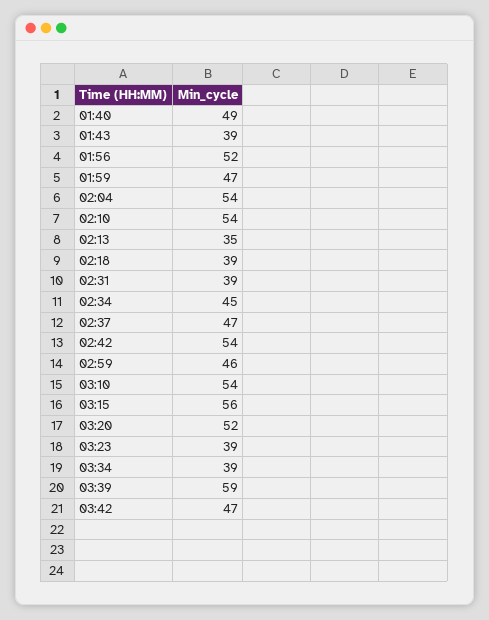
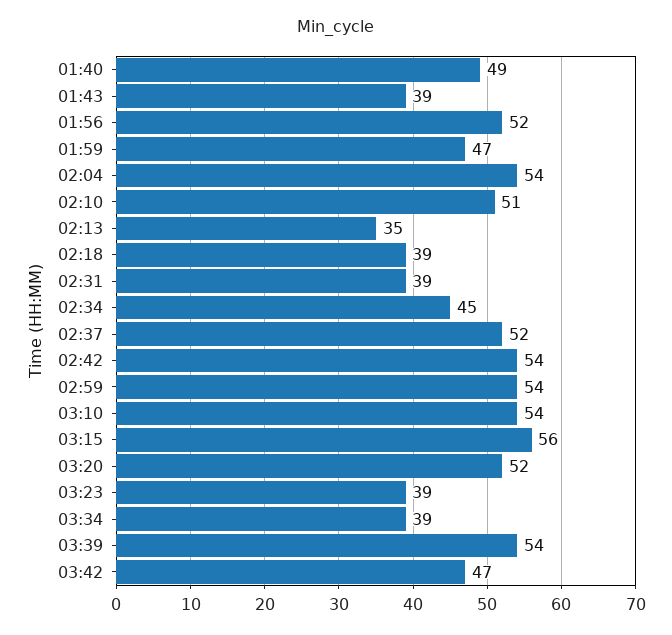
  {
    "01:40": 49,
    "01:43": 39,
    "01:56": 52,
    "01:59": 47,
    "02:04": 54,
-   "02:10": 54,
+   "02:10": 51,
    "02:13": 35,
    "02:18": 39,
    "02:31": 39,
    "02:34": 45,
-   "02:37": 47,
+   "02:37": 52,
    "02:42": 54,
-   "02:59": 46,
+   "02:59": 54,
    "03:10": 54,
    "03:15": 56,
    "03:20": 52,
    "03:23": 39,
    "03:34": 39,
-   "03:39": 59,
+   "03:39": 54,
    "03:42": 47
  }

